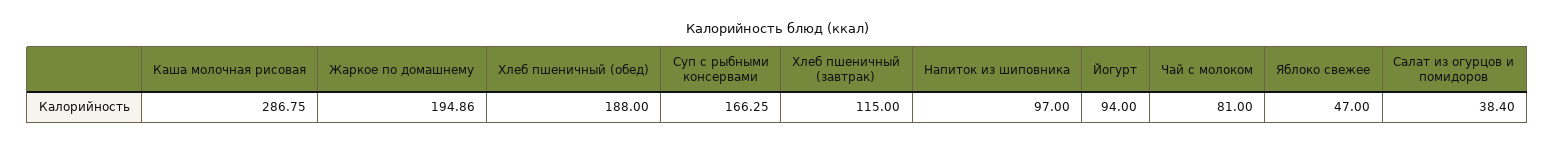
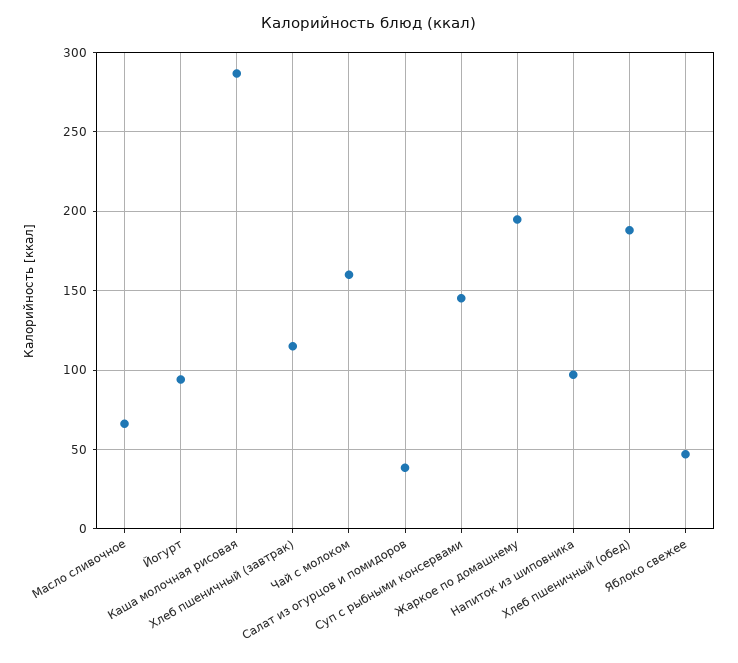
  {
    "Каша молочная рисовая": 286.75,
    "Жаркое по домашнему": 194.86,
    "Хлеб пшеничный (обед)": 188,
-   "Суп с рыбными консервами": 166.25,
+   "Суп с рыбными консервами": 145,
    "Хлеб пшеничный (завтрак)": 115,
    "Напиток из шиповника": 97,
    "Йогурт": 94,
-   "Чай с молоком": 81,
+   "Чай с молоком": 160,
    "Яблоко свежее": 47,
-   "Салат из огурцов и помидоров": 38.4
+   "Салат из огурцов и помидоров": 38.4,
+   "Масло сливочное": 65
  }

